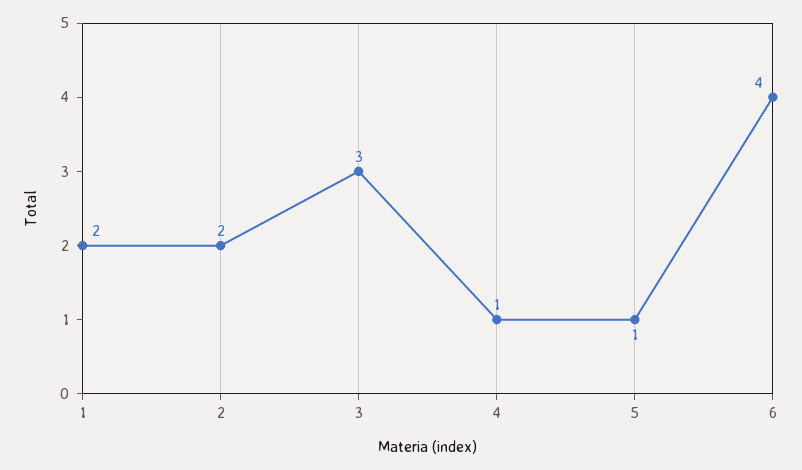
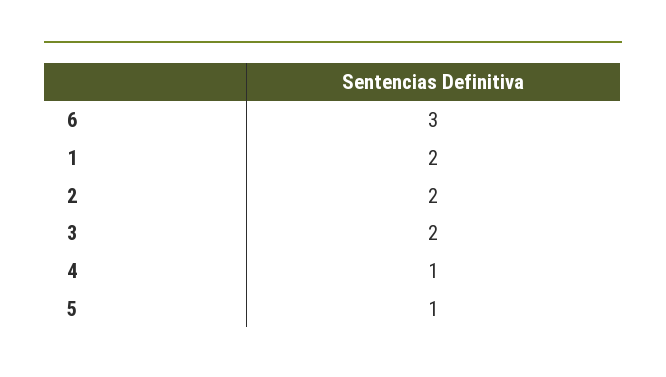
  {
    "1": 2,
    "2": 2,
-   "3": 3,
+   "3": 2,
    "4": 1,
    "5": 1,
-   "6": 4
+   "6": 3
  }

